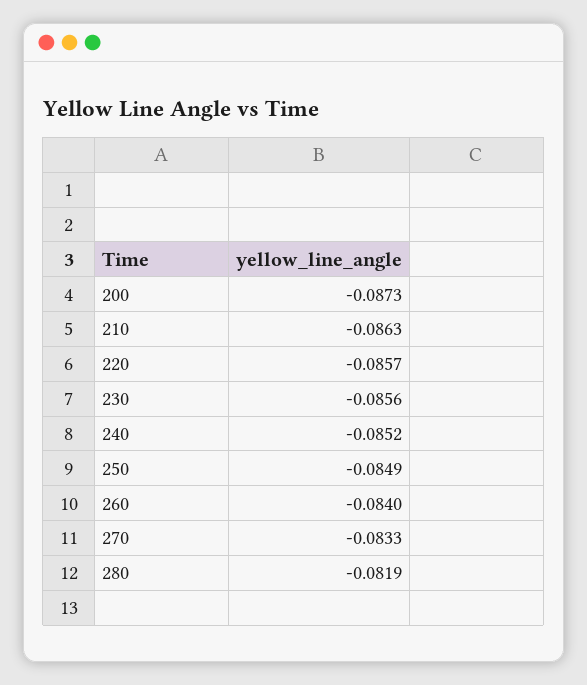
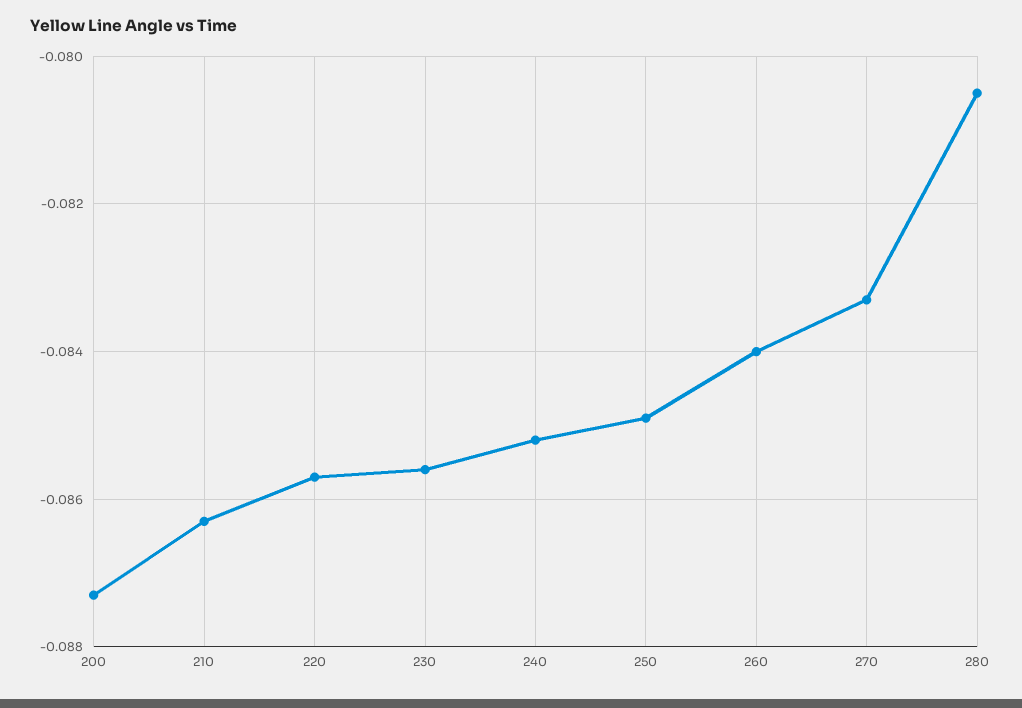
  {
    "200": -0.0873,
    "210": -0.0863,
    "220": -0.0857,
    "230": -0.0856,
    "240": -0.0852,
    "250": -0.0849,
    "260": -0.084,
    "270": -0.0833,
-   "280": -0.0819
+   "280": -0.0805
  }

